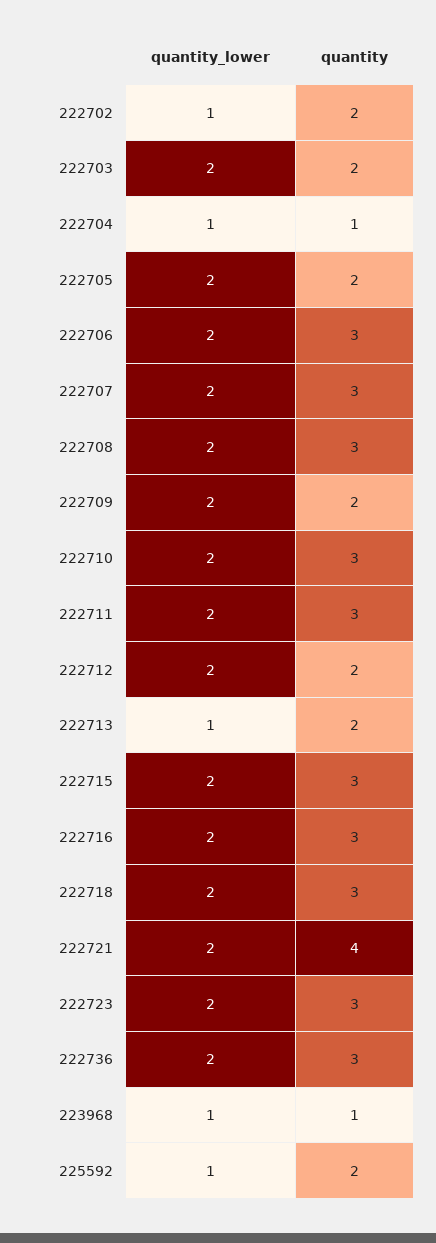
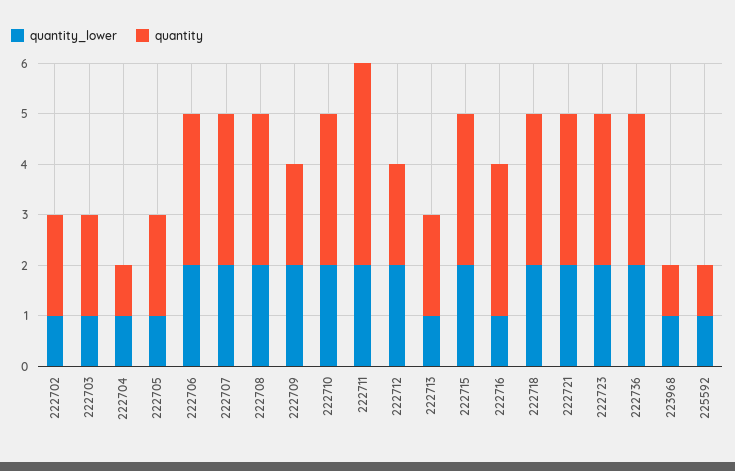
  {
    "quantity_lower": {
      "222702": 1,
-     "222703": 2,
+     "222703": 1,
      "222704": 1,
-     "222705": 2,
+     "222705": 1,
      "222706": 2,
      "222707": 2,
      "222708": 2,
      "222709": 2,
      "222710": 2,
      "222711": 2,
      "222712": 2,
      "222713": 1,
      "222715": 2,
-     "222716": 2,
+     "222716": 1,
      "222718": 2,
      "222721": 2,
      "222723": 2,
      "222736": 2,
      "223968": 1,
      "225592": 1
    },
    "quantity": {
      "222702": 2,
      "222703": 2,
      "222704": 1,
      "222705": 2,
      "222706": 3,
      "222707": 3,
      "222708": 3,
      "222709": 2,
      "222710": 3,
-     "222711": 3,
+     "222711": 4,
      "222712": 2,
      "222713": 2,
      "222715": 3,
      "222716": 3,
      "222718": 3,
-     "222721": 4,
+     "222721": 3,
      "222723": 3,
      "222736": 3,
      "223968": 1,
-     "225592": 2
+     "225592": 1
    }
  }

